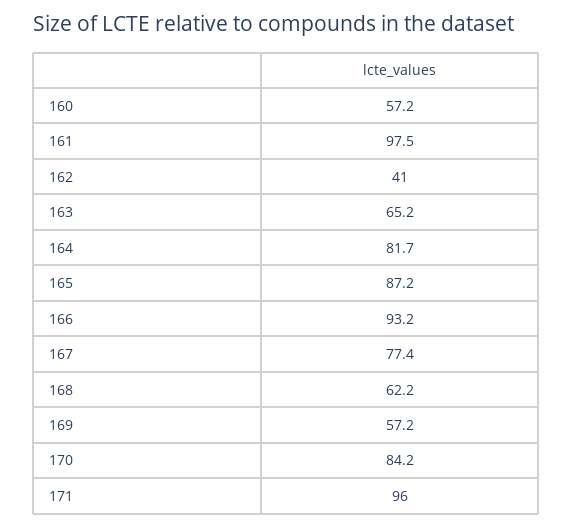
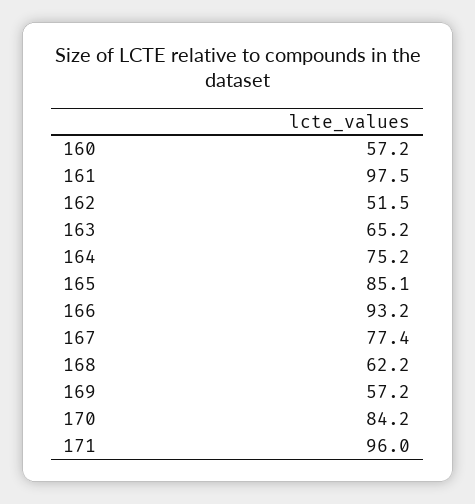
  {
    "160": 57.2,
    "161": 97.5,
-   "162": 41,
+   "162": 51.5,
    "163": 65.2,
-   "164": 81.7,
+   "164": 75.2,
-   "165": 87.2,
+   "165": 85.1,
    "166": 93.2,
    "167": 77.4,
    "168": 62.2,
    "169": 57.2,
    "170": 84.2,
    "171": 96
  }

